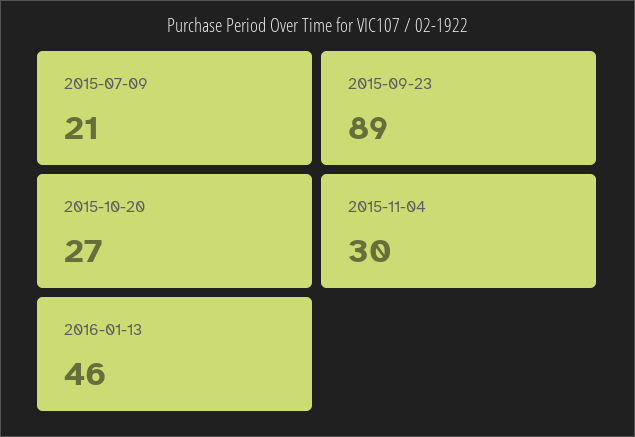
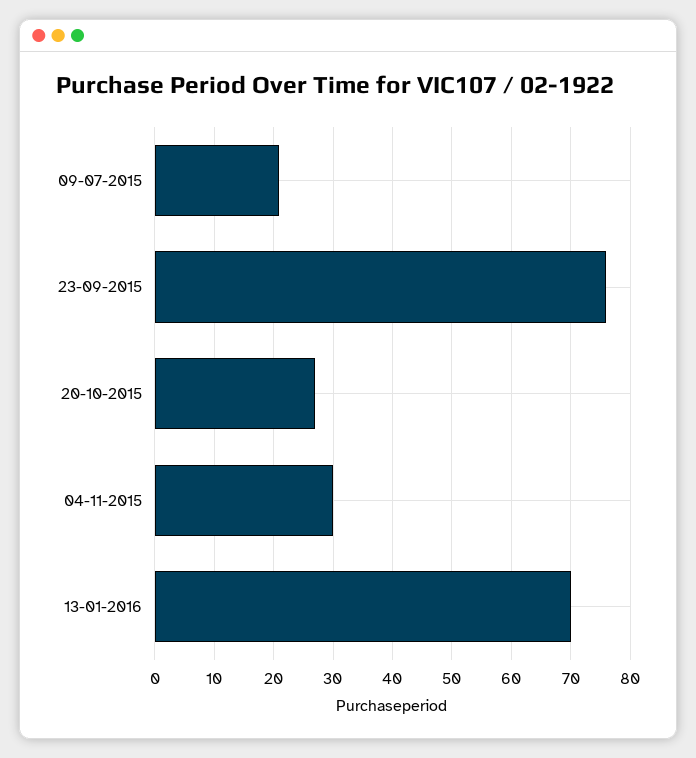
  {
    "2015-07-09": 21,
-   "2015-09-23": 89,
+   "2015-09-23": 75,
    "2015-10-20": 27,
    "2015-11-04": 30,
-   "2016-01-13": 46
+   "2016-01-13": 70
  }

